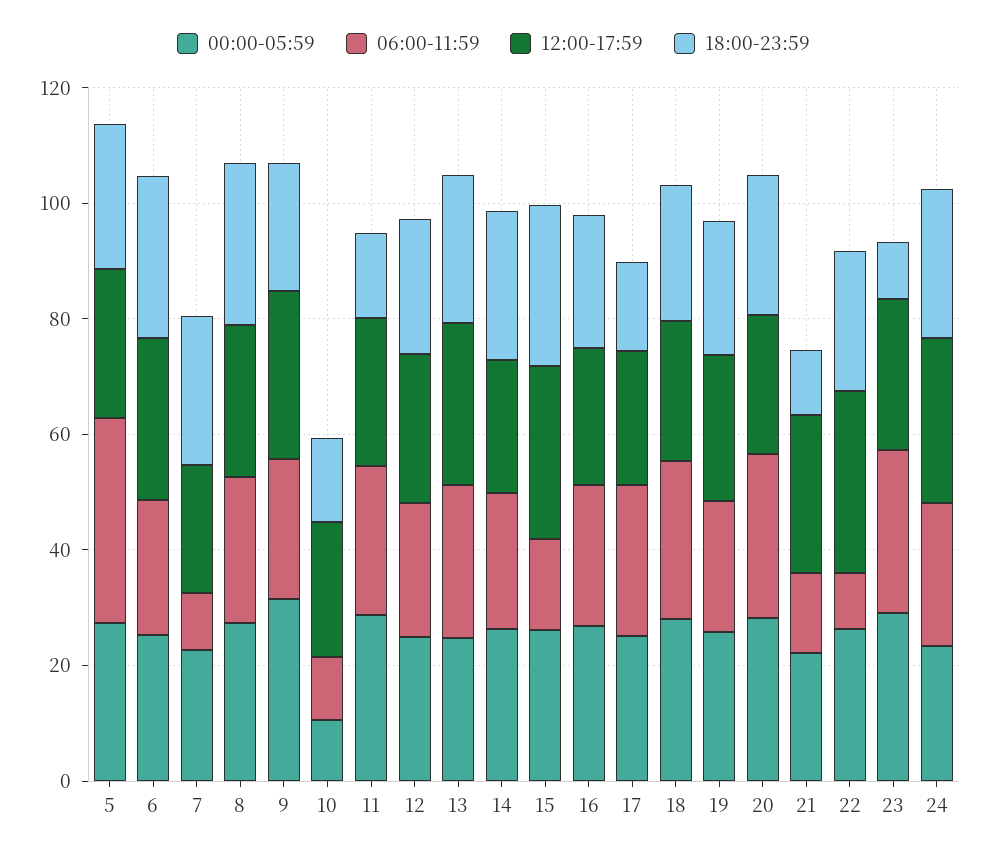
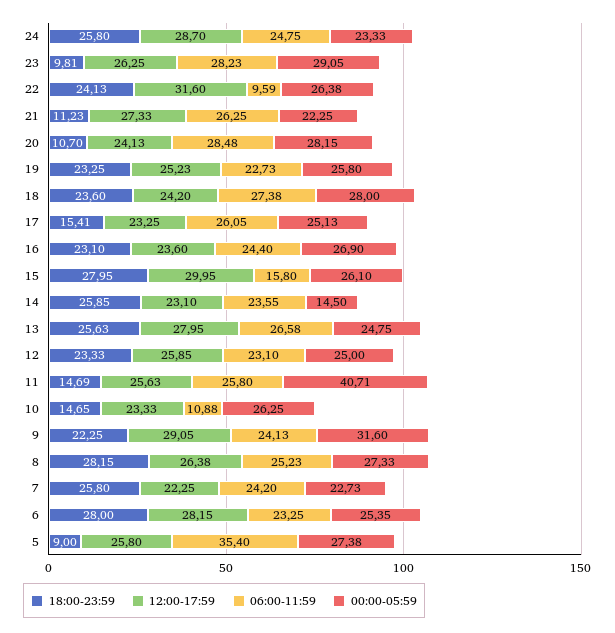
  {
    "00:00-05:59": {
      "5": 27.38,
      "6": 25.35,
      "7": 22.73,
      "8": 27.33,
      "9": 31.6,
-     "10": 10,
+     "10": 26.25,
-     "11": 30,
+     "11": 40.71,
      "12": 25,
      "13": 24.75,
-     "14": 25,
+     "14": 14.5,
      "15": 26.1,
      "16": 26.9,
      "17": 25.13,
      "18": 28,
      "19": 25.8,
      "20": 28.15,
      "21": 22.25,
      "22": 26.38,
      "23": 29.05,
      "24": 23.33
    },
    "06:00-11:59": {
      "5": 35.4,
      "6": 23.25,
-     "7": 10,
+     "7": 24.2,
      "8": 25.23,
      "9": 24.13,
      "10": 10.88,
      "11": 25.8,
      "12": 23.1,
      "13": 26.58,
      "14": 23.55,
      "15": 15.8,
      "16": 24.4,
      "17": 26.05,
      "18": 27.38,
      "19": 22.73,
      "20": 28.48,
-     "21": 15,
+     "21": 26.25,
      "22": 9.59,
      "23": 28.23,
      "24": 24.75
    },
    "12:00-17:59": {
      "5": 25.8,
      "6": 28.15,
      "7": 22.25,
      "8": 26.38,
      "9": 29.05,
      "10": 23.33,
      "11": 25.63,
      "12": 25.85,
      "13": 27.95,
      "14": 23.1,
      "15": 29.95,
      "16": 23.6,
      "17": 23.25,
      "18": 24.2,
      "19": 25.23,
      "20": 24.13,
      "21": 27.33,
      "22": 31.6,
      "23": 26.25,
      "24": 28.7
    },
    "18:00-23:59": {
-     "5": 25,
+     "5": 9,
      "6": 28,
      "7": 25.8,
      "8": 28.15,
      "9": 22.25,
      "10": 14.65,
      "11": 14.69,
      "12": 23.33,
      "13": 25.63,
      "14": 25.85,
      "15": 27.95,
      "16": 23.1,
      "17": 15.41,
      "18": 23.6,
      "19": 23.25,
-     "20": 25,
+     "20": 10.7,
      "21": 11.23,
      "22": 24.13,
      "23": 9.81,
      "24": 25.8
    }
  }

